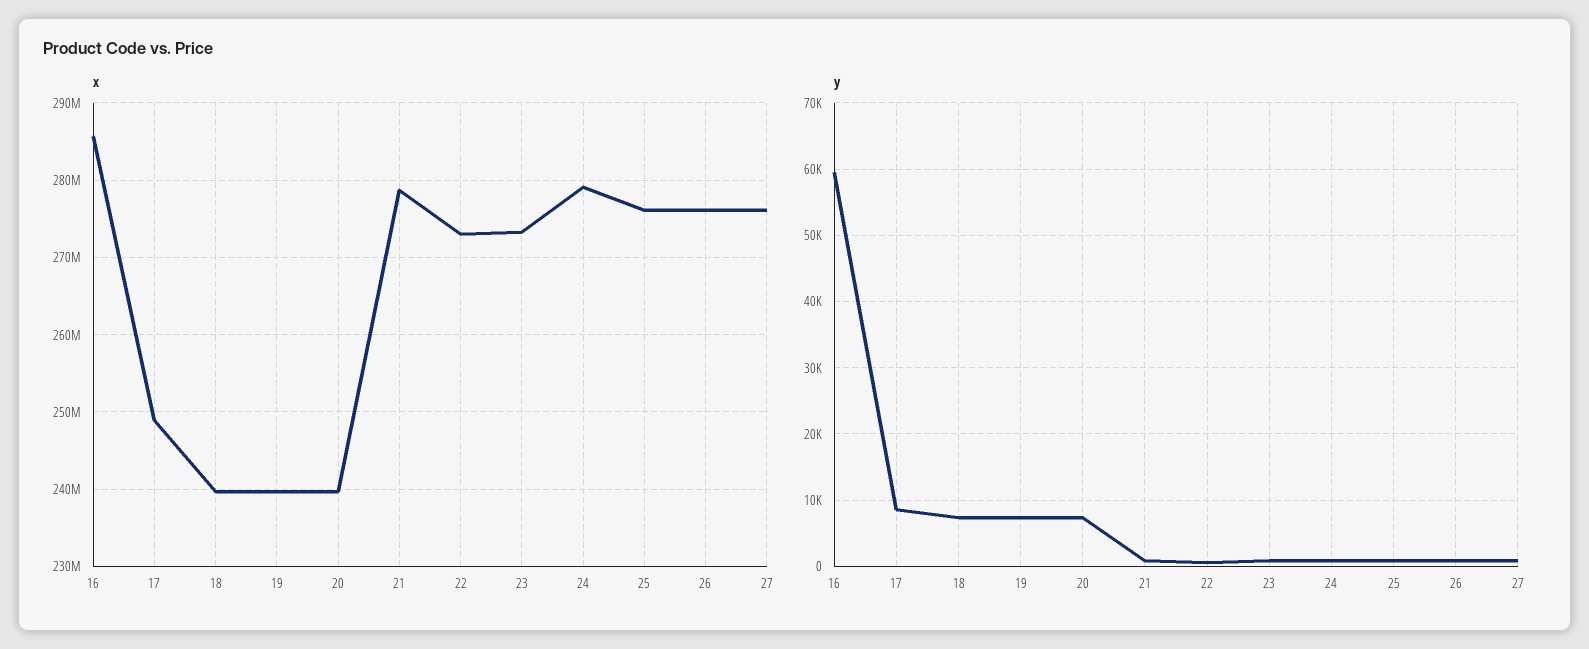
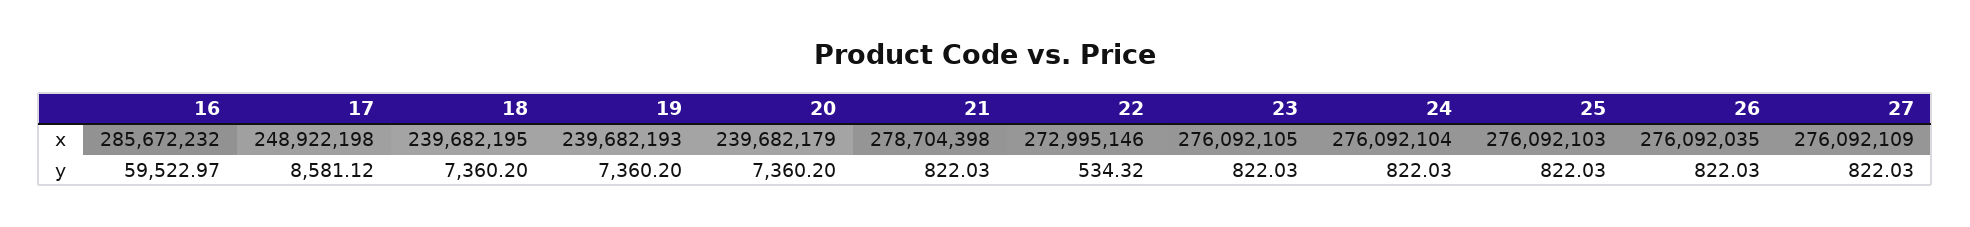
  {
    "x": {
      "16": 285672232,
      "17": 248922198,
      "18": 239682195,
      "19": 239682193,
      "20": 239682179,
      "21": 278704398,
      "22": 272995146,
-     "23": 273000000,
+     "23": 276092105,
-     "24": 279000000,
+     "24": 276092104,
      "25": 276092103,
      "26": 276092035,
      "27": 276092109
    },
    "y": {
      "16": 59522.97,
      "17": 8581.12,
      "18": 7360.2,
      "19": 7360.2,
      "20": 7360.2,
      "21": 822.03,
      "22": 534.32,
      "23": 822.03,
      "24": 822.03,
      "25": 822.03,
      "26": 822.03,
      "27": 822.03
    }
  }

